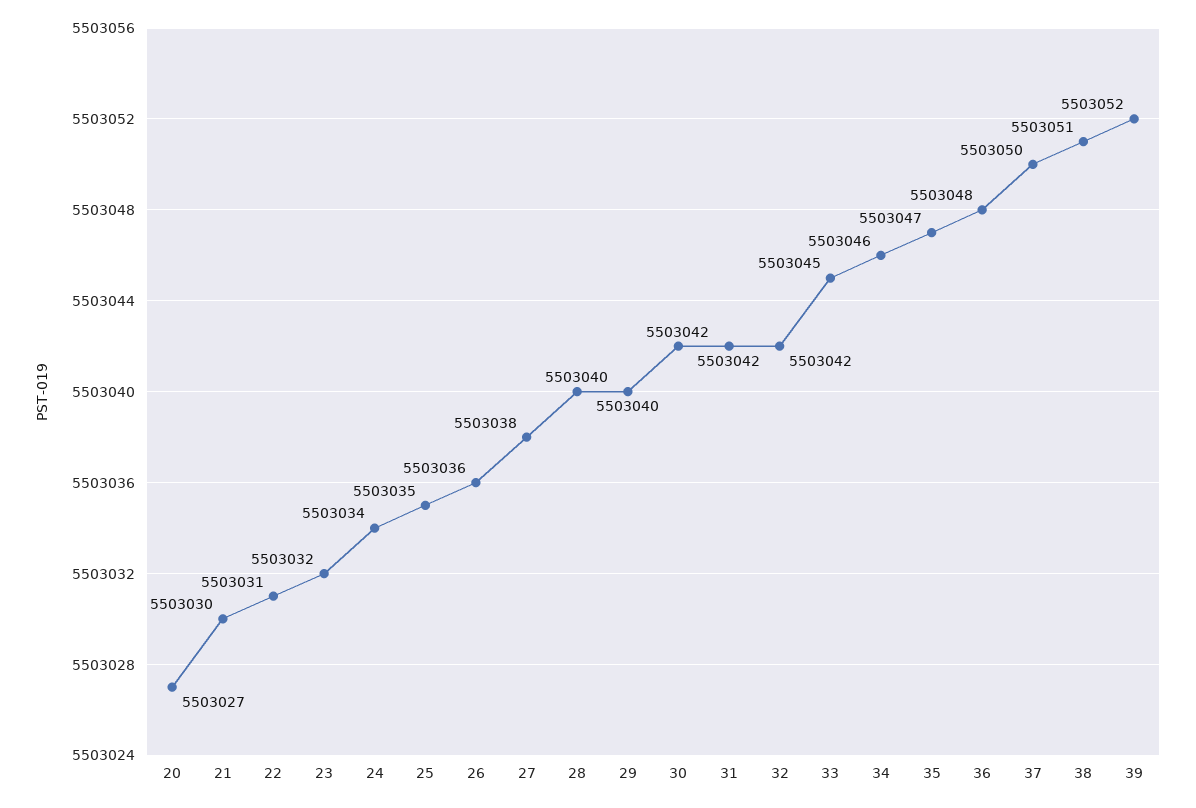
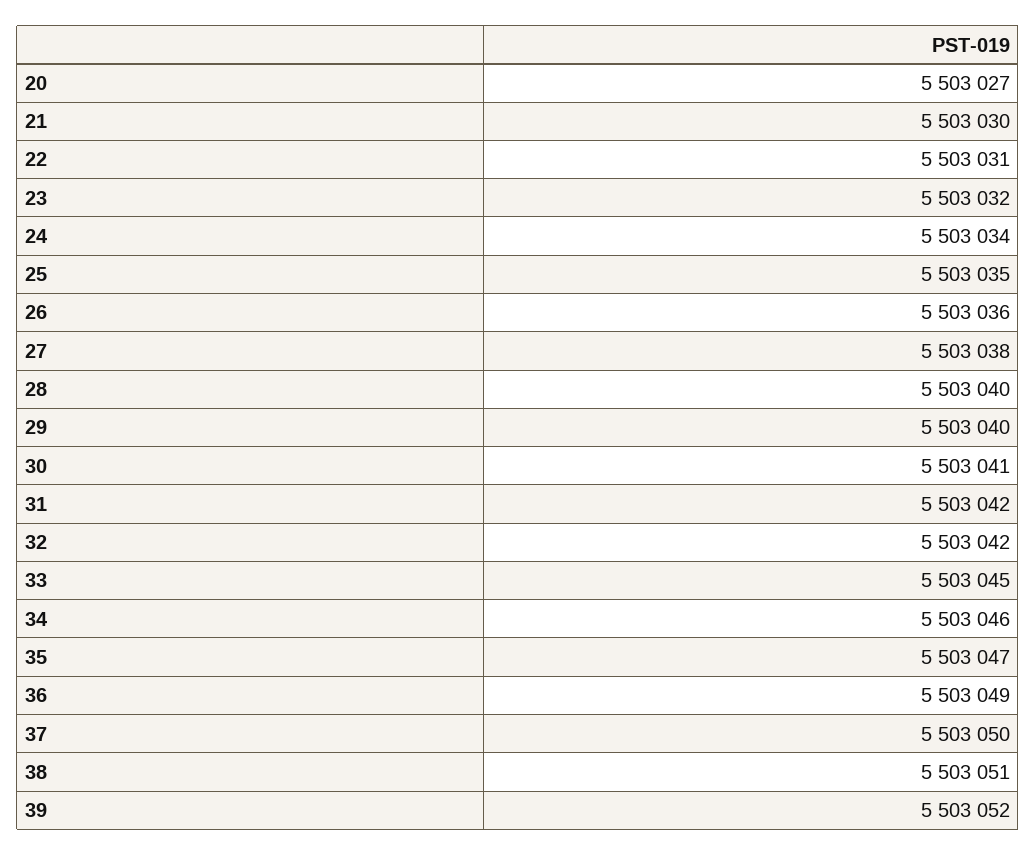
  {
    "20": 5503027,
    "21": 5503030,
    "22": 5503031,
    "23": 5503032,
    "24": 5503034,
    "25": 5503035,
    "26": 5503036,
    "27": 5503038,
    "28": 5503040,
    "29": 5503040,
-   "30": 5503042,
+   "30": 5503041,
    "31": 5503042,
    "32": 5503042,
    "33": 5503045,
    "34": 5503046,
    "35": 5503047,
-   "36": 5503048,
+   "36": 5503049,
    "37": 5503050,
    "38": 5503051,
    "39": 5503052
  }

